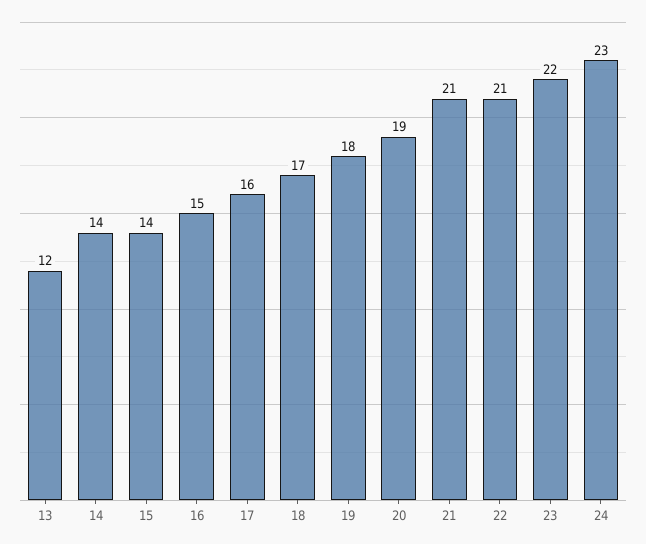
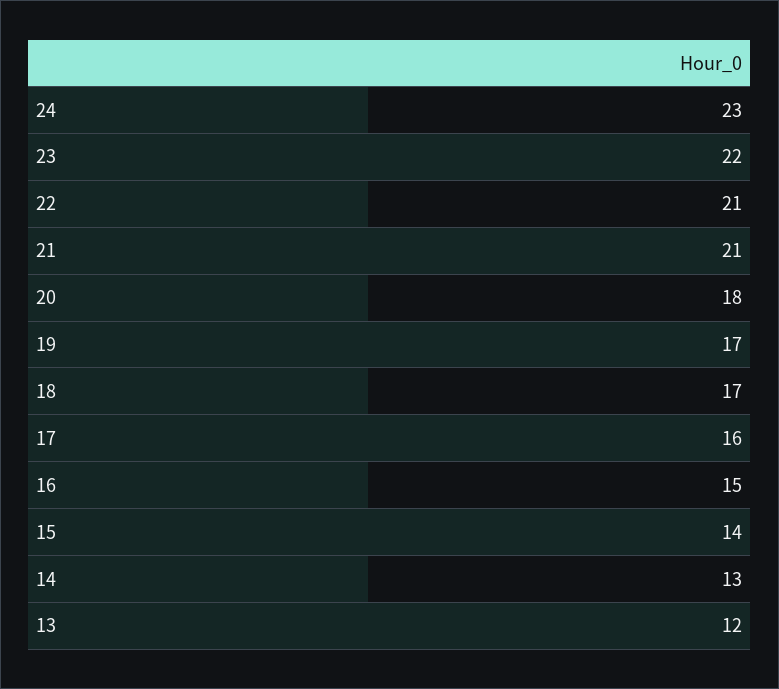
  {
    "13": 12,
-   "14": 14,
+   "14": 13,
    "15": 14,
    "16": 15,
    "17": 16,
    "18": 17,
-   "19": 18,
+   "19": 17,
-   "20": 19,
+   "20": 18,
    "21": 21,
    "22": 21,
    "23": 22,
    "24": 23
  }

